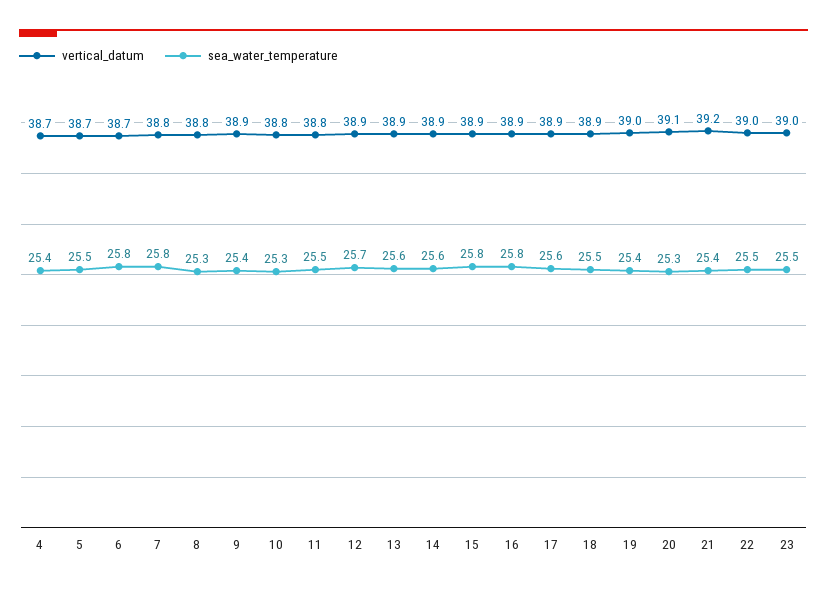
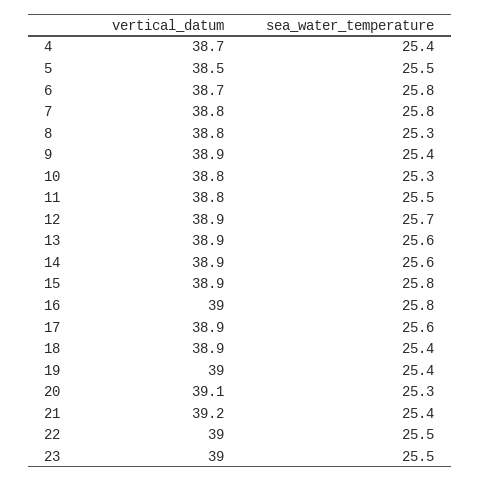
  {
    "vertical_datum": {
      "4": 38.7,
-     "5": 38.7,
+     "5": 38.5,
      "6": 38.7,
      "7": 38.8,
      "8": 38.8,
      "9": 38.9,
      "10": 38.8,
      "11": 38.8,
      "12": 38.9,
      "13": 38.9,
      "14": 38.9,
      "15": 38.9,
-     "16": 38.9,
+     "16": 39,
      "17": 38.9,
      "18": 38.9,
      "19": 39,
      "20": 39.1,
      "21": 39.2,
      "22": 39,
      "23": 39
    },
    "sea_water_temperature": {
      "4": 25.4,
      "5": 25.5,
      "6": 25.8,
      "7": 25.8,
      "8": 25.3,
      "9": 25.4,
      "10": 25.3,
      "11": 25.5,
      "12": 25.7,
      "13": 25.6,
      "14": 25.6,
      "15": 25.8,
      "16": 25.8,
      "17": 25.6,
-     "18": 25.5,
+     "18": 25.4,
      "19": 25.4,
      "20": 25.3,
      "21": 25.4,
      "22": 25.5,
      "23": 25.5
    }
  }

